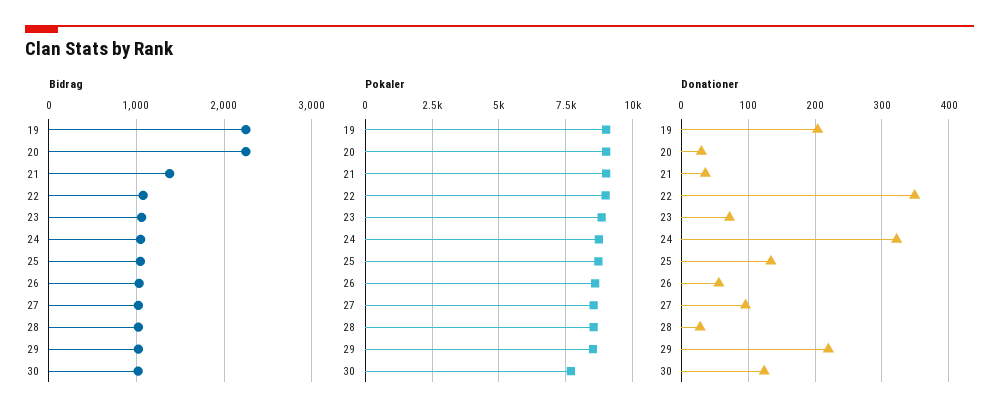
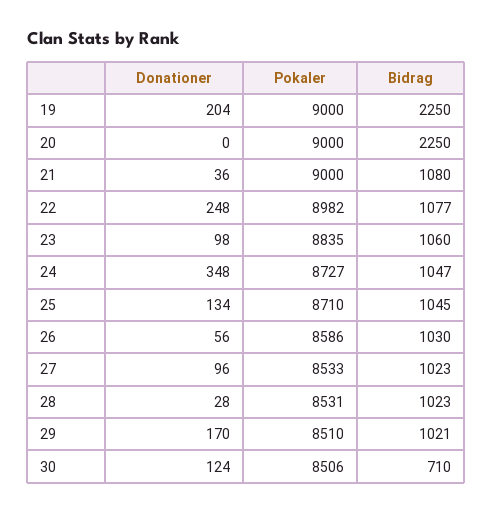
  {
    "Bidrag": {
      "19": 2250,
      "20": 2250,
-     "21": 1400,
+     "21": 1080,
      "22": 1077,
      "23": 1060,
      "24": 1047,
      "25": 1045,
      "26": 1030,
      "27": 1023,
      "28": 1023,
      "29": 1021,
-     "30": 1000
+     "30": 710
    },
    "Pokaler": {
      "19": 9000,
      "20": 9000,
      "21": 9000,
      "22": 8982,
      "23": 8835,
      "24": 8727,
      "25": 8710,
      "26": 8586,
      "27": 8533,
      "28": 8531,
      "29": 8510,
-     "30": 7750
+     "30": 8506
    },
    "Donationer": {
      "19": 204,
-     "20": 30,
+     "20": 0,
      "21": 36,
-     "22": 350,
+     "22": 248,
-     "23": 70,
+     "23": 98,
-     "24": 320,
+     "24": 348,
      "25": 134,
      "26": 56,
      "27": 96,
      "28": 28,
-     "29": 220,
+     "29": 170,
      "30": 124
    }
  }

